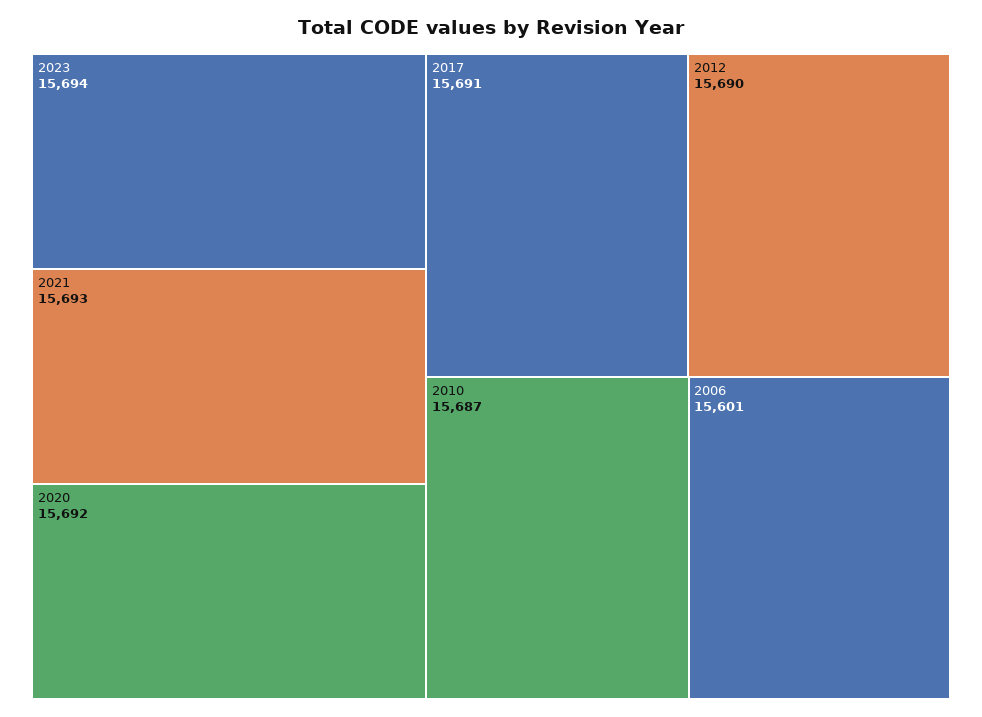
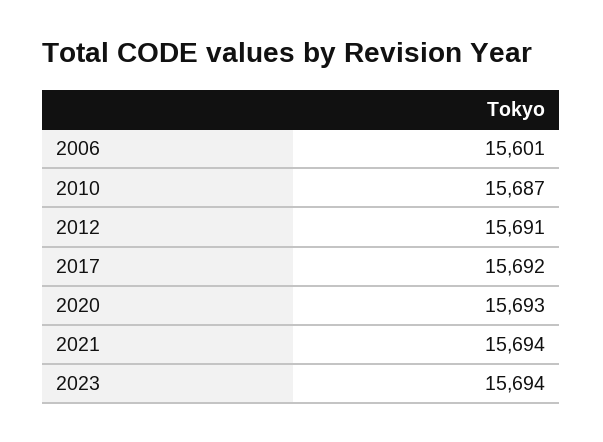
  {
    "2023": 15694,
-   "2021": 15693,
+   "2021": 15694,
-   "2020": 15692,
+   "2020": 15693,
-   "2017": 15691,
+   "2017": 15692,
-   "2012": 15690,
+   "2012": 15691,
    "2010": 15687,
    "2006": 15601
  }

